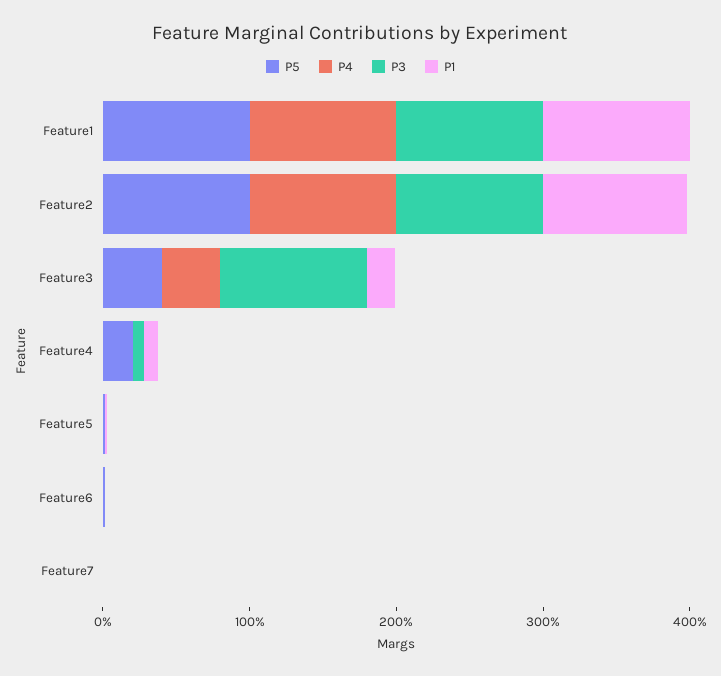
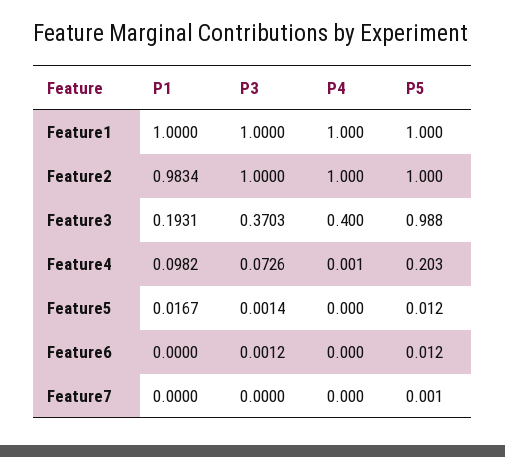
  {
    "P5": {
      "Feature1": 1,
      "Feature2": 1,
-     "Feature3": 0.4,
+     "Feature3": 0.988,
      "Feature4": 0.203,
      "Feature5": 0.012,
      "Feature6": 0.012,
      "Feature7": 0.001
    },
    "P4": {
      "Feature1": 1,
      "Feature2": 1,
      "Feature3": 0.4,
      "Feature4": 0.001,
      "Feature5": 0,
      "Feature6": 0,
      "Feature7": 0
    },
    "P3": {
      "Feature1": 1,
      "Feature2": 1,
-     "Feature3": 1,
+     "Feature3": 0.3703,
      "Feature4": 0.0726,
      "Feature5": 0.0014,
      "Feature6": 0.0012,
      "Feature7": 0
    },
    "P1": {
      "Feature1": 1,
      "Feature2": 0.9834,
      "Feature3": 0.1931,
      "Feature4": 0.0982,
      "Feature5": 0.0167,
      "Feature6": 0,
      "Feature7": 0
    }
  }

